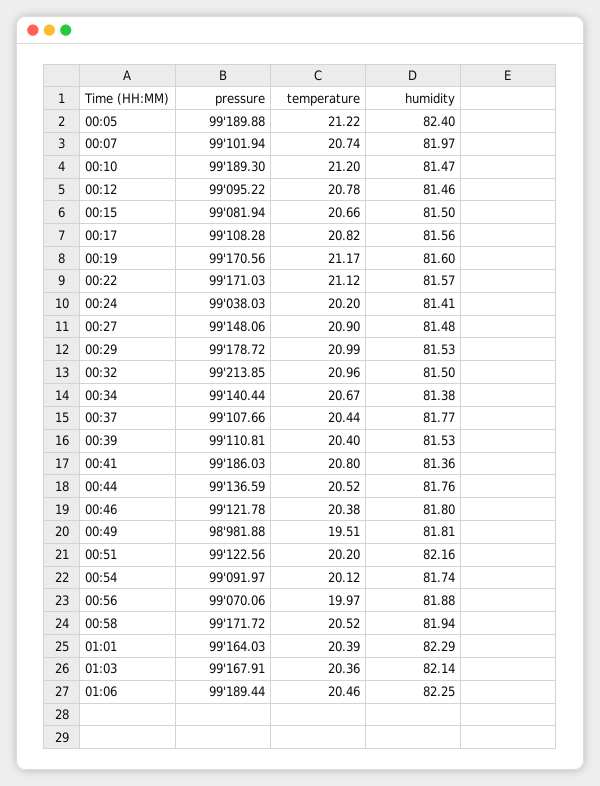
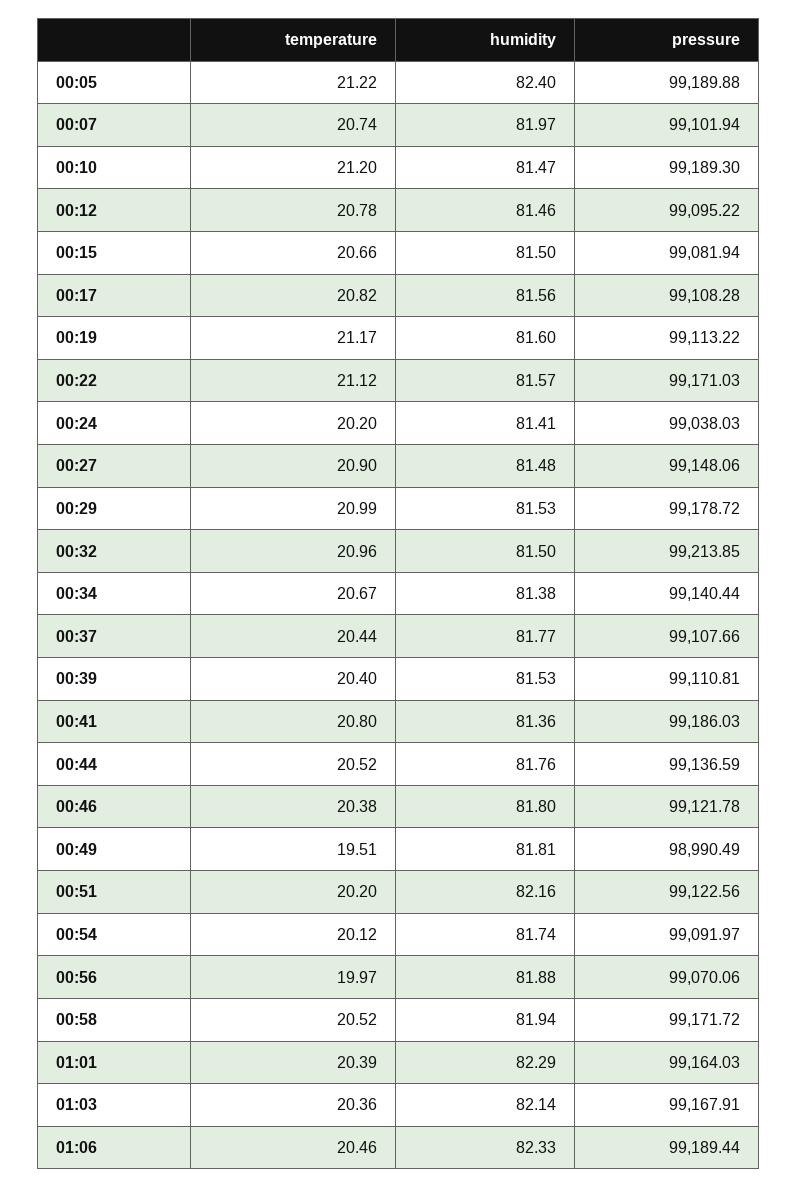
  {
    "pressure": {
      "00:05": 99189.88,
      "00:07": 99101.94,
      "00:10": 99189.3,
      "00:12": 99095.22,
      "00:15": 99081.94,
      "00:17": 99108.28,
-     "00:19": 99170.56,
+     "00:19": 99113.22,
      "00:22": 99171.03,
      "00:24": 99038.03,
      "00:27": 99148.06,
      "00:29": 99178.72,
      "00:32": 99213.85,
      "00:34": 99140.44,
      "00:37": 99107.66,
      "00:39": 99110.81,
      "00:41": 99186.03,
      "00:44": 99136.59,
      "00:46": 99121.78,
-     "00:49": 98981.88,
+     "00:49": 98990.49,
      "00:51": 99122.56,
      "00:54": 99091.97,
      "00:56": 99070.06,
      "00:58": 99171.72,
      "01:01": 99164.03,
      "01:03": 99167.91,
      "01:06": 99189.44
    },
    "temperature": {
      "00:05": 21.22,
      "00:07": 20.74,
      "00:10": 21.2,
      "00:12": 20.78,
      "00:15": 20.66,
      "00:17": 20.82,
      "00:19": 21.17,
      "00:22": 21.12,
      "00:24": 20.2,
      "00:27": 20.9,
      "00:29": 20.99,
      "00:32": 20.96,
      "00:34": 20.67,
      "00:37": 20.44,
      "00:39": 20.4,
      "00:41": 20.8,
      "00:44": 20.52,
      "00:46": 20.38,
      "00:49": 19.51,
      "00:51": 20.2,
      "00:54": 20.12,
      "00:56": 19.97,
      "00:58": 20.52,
      "01:01": 20.39,
      "01:03": 20.36,
      "01:06": 20.46
    },
    "humidity": {
      "00:05": 82.4,
      "00:07": 81.97,
      "00:10": 81.47,
      "00:12": 81.46,
      "00:15": 81.5,
      "00:17": 81.56,
      "00:19": 81.6,
      "00:22": 81.57,
      "00:24": 81.41,
      "00:27": 81.48,
      "00:29": 81.53,
      "00:32": 81.5,
      "00:34": 81.38,
      "00:37": 81.77,
      "00:39": 81.53,
      "00:41": 81.36,
      "00:44": 81.76,
      "00:46": 81.8,
      "00:49": 81.81,
      "00:51": 82.16,
      "00:54": 81.74,
      "00:56": 81.88,
      "00:58": 81.94,
      "01:01": 82.29,
      "01:03": 82.14,
-     "01:06": 82.25
+     "01:06": 82.33
    }
  }

